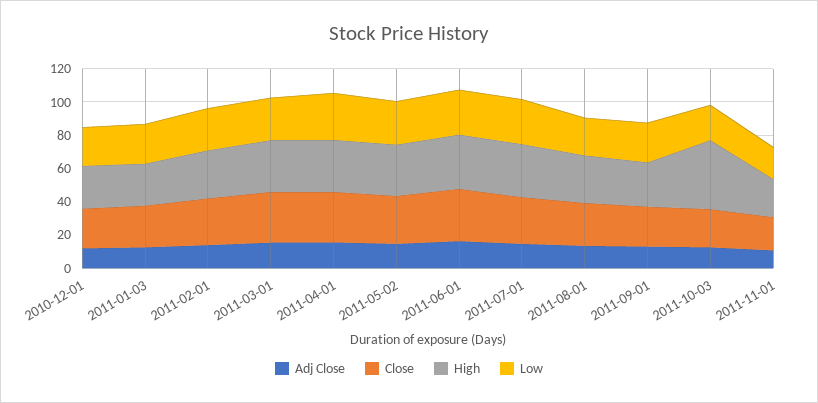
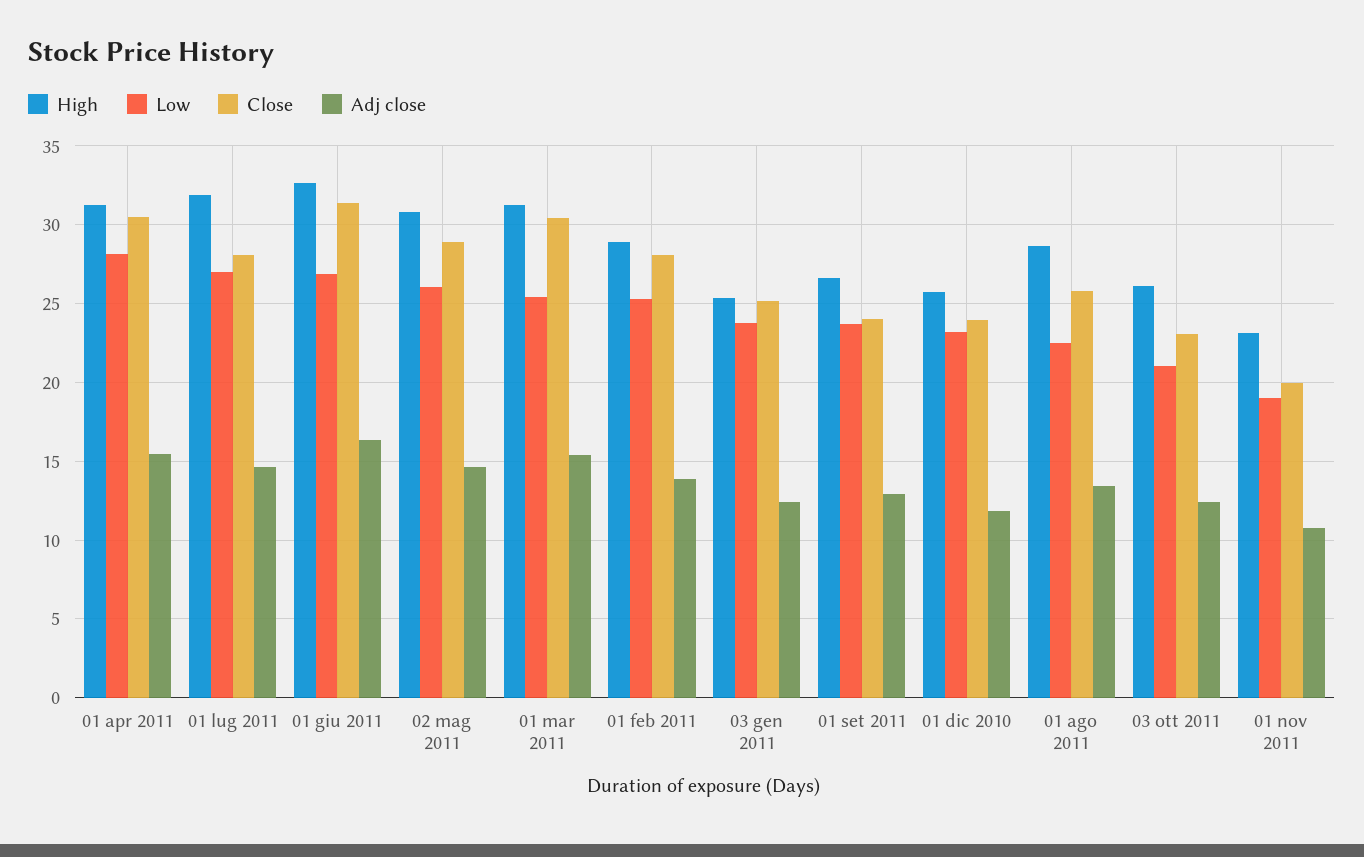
  {
    "Adj Close": {
      "2010-12-01": 12,
      "2011-01-03": 12.5,
      "2011-02-01": 14,
      "2011-03-01": 15.5,
      "2011-04-01": 15.5,
      "2011-05-02": 14.5,
      "2011-06-01": 16.5,
      "2011-07-01": 14.5,
      "2011-08-01": 13.5,
      "2011-09-01": 13,
      "2011-10-03": 12.5,
      "2011-11-01": 10.5
    },
    "Close": {
      "2010-12-01": 24,
      "2011-01-03": 25,
      "2011-02-01": 28,
      "2011-03-01": 30.5,
      "2011-04-01": 30.5,
      "2011-05-02": 29,
      "2011-06-01": 31.5,
      "2011-07-01": 28,
      "2011-08-01": 26,
      "2011-09-01": 24,
      "2011-10-03": 23,
      "2011-11-01": 20
    },
    "High": {
      "2010-12-01": 25.5,
      "2011-01-03": 25.5,
      "2011-02-01": 29,
      "2011-03-01": 31,
      "2011-04-01": 31.5,
      "2011-05-02": 31,
      "2011-06-01": 32.5,
      "2011-07-01": 32,
      "2011-08-01": 28.5,
      "2011-09-01": 26.5,
-     "2011-10-03": 40,
+     "2011-10-03": 26,
      "2011-11-01": 23
    },
    "Low": {
      "2010-12-01": 23,
      "2011-01-03": 24,
      "2011-02-01": 25.5,
      "2011-03-01": 25.5,
      "2011-04-01": 28,
      "2011-05-02": 26,
      "2011-06-01": 27,
      "2011-07-01": 27,
      "2011-08-01": 22.5,
      "2011-09-01": 23.5,
      "2011-10-03": 21,
      "2011-11-01": 19
    }
  }

